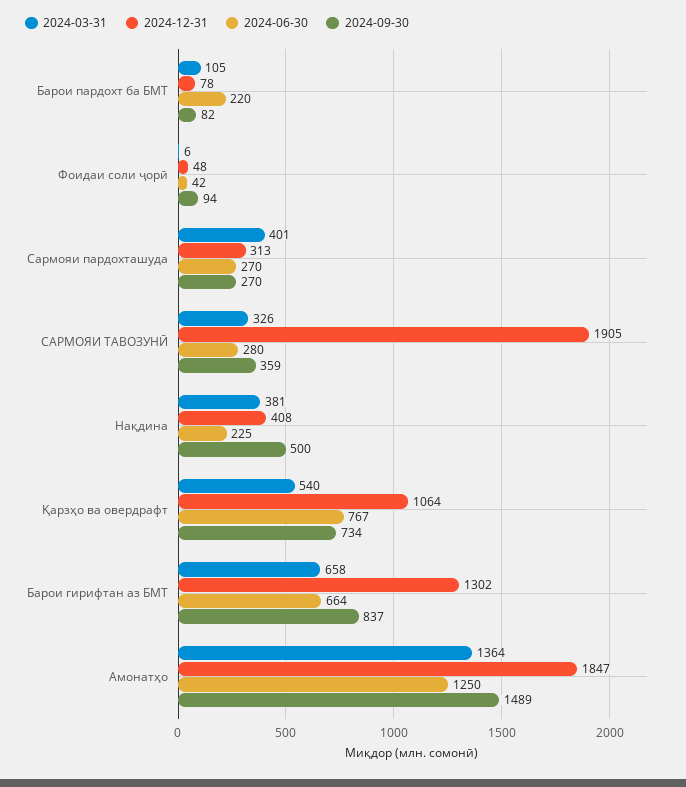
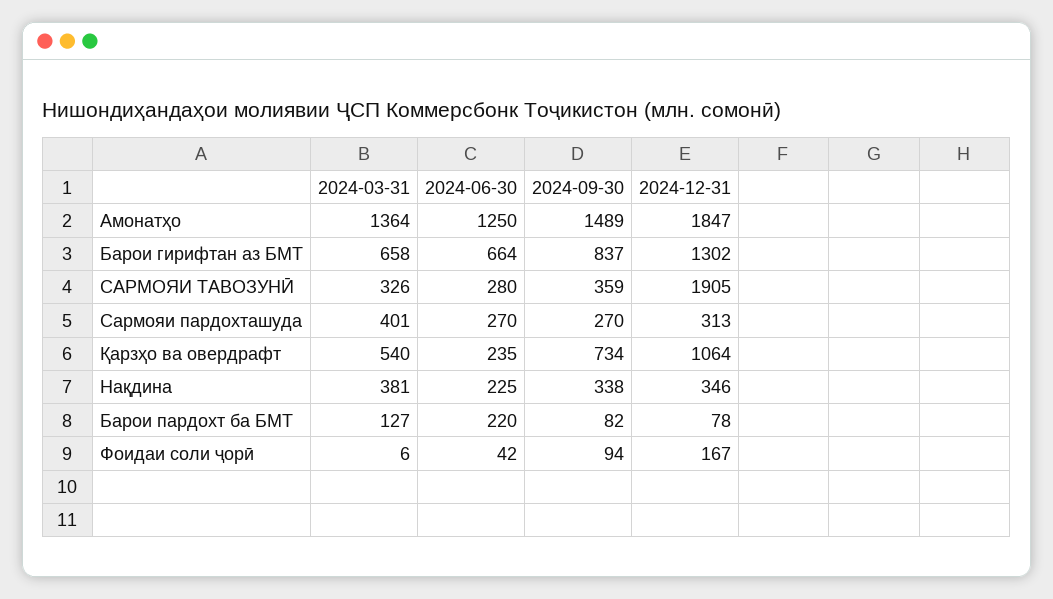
  {
    "2024-03-31": {
-     "Барои пардохт ба БМТ": 105,
+     "Барои пардохт ба БМТ": 127,
      "Фоидаи соли ҷорӣ": 6,
      "Сармояи пардохташуда": 401,
      "САРМОЯИ ТАВОЗУНӢ": 326,
      "Нақдина": 381,
      "Қарзҳо ва овердрафт": 540,
      "Барои гирифтан аз БМТ": 658,
      "Амонатҳо": 1364
    },
    "2024-12-31": {
      "Барои пардохт ба БМТ": 78,
-     "Фоидаи соли ҷорӣ": 48,
+     "Фоидаи соли ҷорӣ": 167,
      "Сармояи пардохташуда": 313,
      "САРМОЯИ ТАВОЗУНӢ": 1905,
-     "Нақдина": 408,
+     "Нақдина": 346,
      "Қарзҳо ва овердрафт": 1064,
      "Барои гирифтан аз БМТ": 1302,
      "Амонатҳо": 1847
    },
    "2024-06-30": {
      "Барои пардохт ба БМТ": 220,
      "Фоидаи соли ҷорӣ": 42,
      "Сармояи пардохташуда": 270,
      "САРМОЯИ ТАВОЗУНӢ": 280,
      "Нақдина": 225,
-     "Қарзҳо ва овердрафт": 767,
+     "Қарзҳо ва овердрафт": 235,
      "Барои гирифтан аз БМТ": 664,
      "Амонатҳо": 1250
    },
    "2024-09-30": {
      "Барои пардохт ба БМТ": 82,
      "Фоидаи соли ҷорӣ": 94,
      "Сармояи пардохташуда": 270,
      "САРМОЯИ ТАВОЗУНӢ": 359,
-     "Нақдина": 500,
+     "Нақдина": 338,
      "Қарзҳо ва овердрафт": 734,
      "Барои гирифтан аз БМТ": 837,
      "Амонатҳо": 1489
    }
  }

